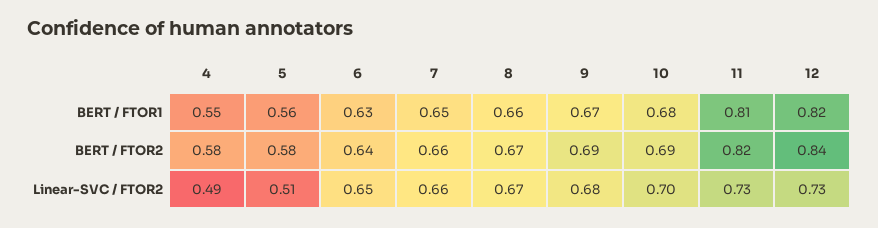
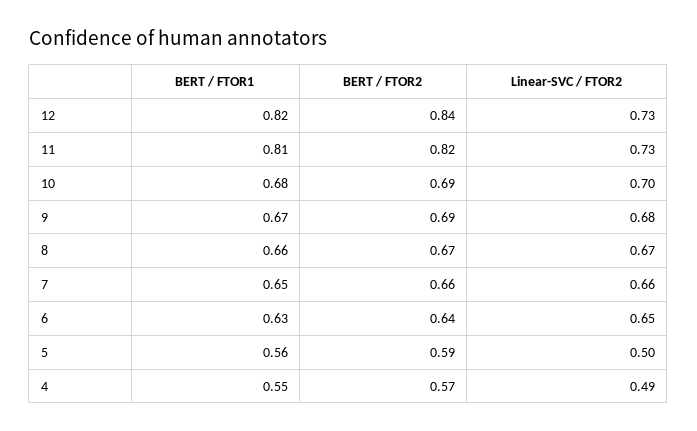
  {
    "4": {
      "BERT / FTOR1": 0.55,
-     "BERT / FTOR2": 0.58,
+     "BERT / FTOR2": 0.57,
      "Linear-SVC / FTOR2": 0.49
    },
    "5": {
      "BERT / FTOR1": 0.56,
-     "BERT / FTOR2": 0.58,
+     "BERT / FTOR2": 0.59,
-     "Linear-SVC / FTOR2": 0.51
+     "Linear-SVC / FTOR2": 0.5
    },
    "6": {
      "BERT / FTOR1": 0.63,
      "BERT / FTOR2": 0.64,
      "Linear-SVC / FTOR2": 0.65
    },
    "7": {
      "BERT / FTOR1": 0.65,
      "BERT / FTOR2": 0.66,
      "Linear-SVC / FTOR2": 0.66
    },
    "8": {
      "BERT / FTOR1": 0.66,
      "BERT / FTOR2": 0.67,
      "Linear-SVC / FTOR2": 0.67
    },
    "9": {
      "BERT / FTOR1": 0.67,
      "BERT / FTOR2": 0.69,
      "Linear-SVC / FTOR2": 0.68
    },
    "10": {
      "BERT / FTOR1": 0.68,
      "BERT / FTOR2": 0.69,
      "Linear-SVC / FTOR2": 0.7
    },
    "11": {
      "BERT / FTOR1": 0.81,
      "BERT / FTOR2": 0.82,
      "Linear-SVC / FTOR2": 0.73
    },
    "12": {
      "BERT / FTOR1": 0.82,
      "BERT / FTOR2": 0.84,
      "Linear-SVC / FTOR2": 0.73
    }
  }

